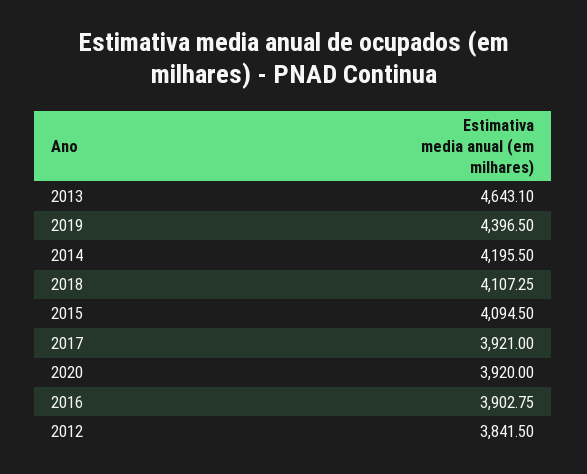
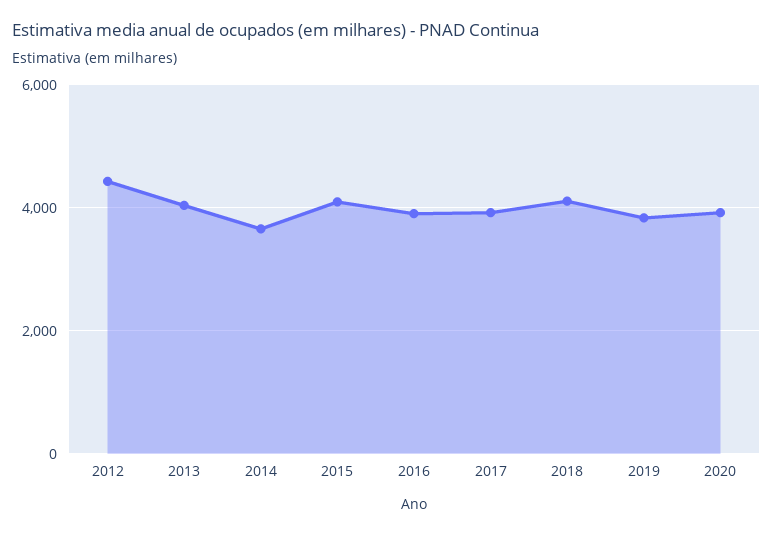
  {
-   "2013": 4643.1,
+   "2013": 4000,
-   "2019": 4396.5,
+   "2019": 3800,
-   "2014": 4195.5,
+   "2014": 3600,
    "2018": 4107.25,
    "2015": 4094.5,
    "2017": 3921,
    "2020": 3920,
    "2016": 3902.75,
-   "2012": 3841.5
+   "2012": 4400
  }

